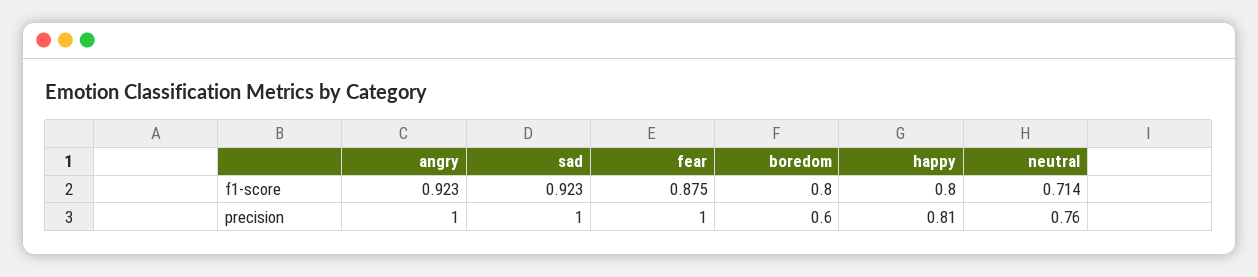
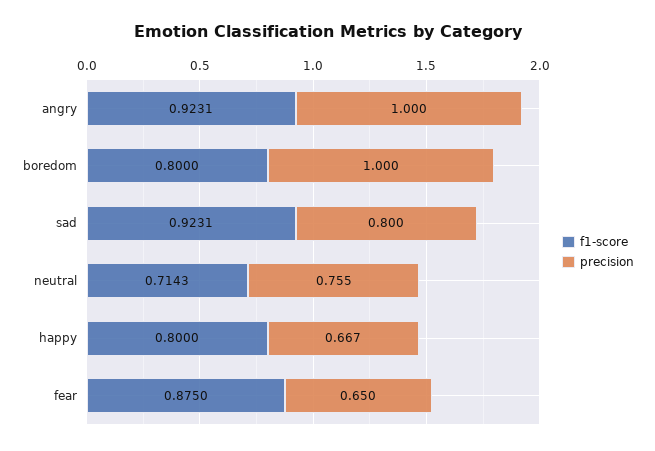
  {
    "f1-score": {
      "angry": 0.9231,
      "sad": 0.9231,
      "fear": 0.875,
      "boredom": 0.8,
      "happy": 0.8,
      "neutral": 0.7143
    },
    "precision": {
      "angry": 1,
-     "sad": 1,
+     "sad": 0.8,
-     "fear": 1,
+     "fear": 0.65,
-     "boredom": 0.6,
+     "boredom": 1,
-     "happy": 0.81,
+     "happy": 0.667,
      "neutral": 0.755
    }
  }

